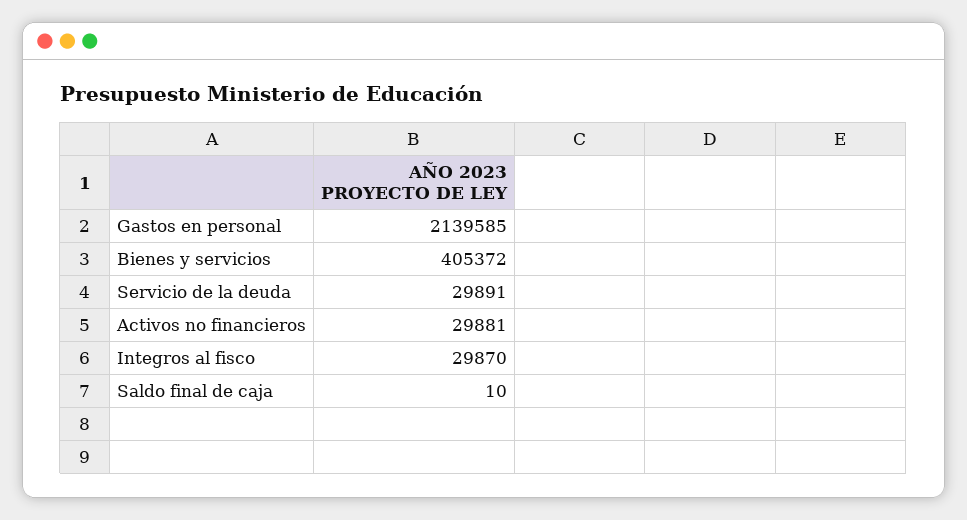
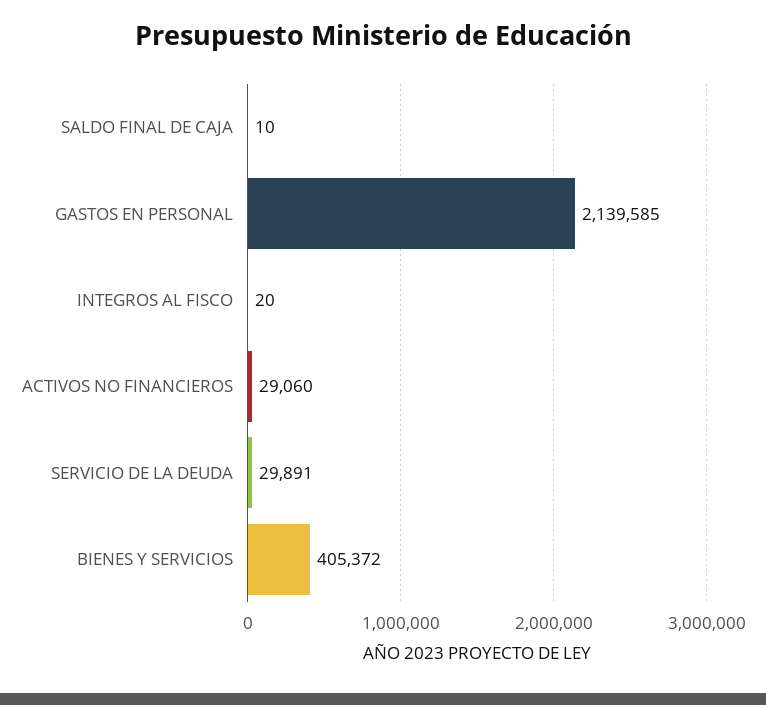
  {
    "Gastos en personal": 2139585,
    "Bienes y servicios": 405372,
    "Servicio de la deuda": 29891,
-   "Activos no financieros": 29881,
+   "Activos no financieros": 29060,
-   "Integros al fisco": 29870,
+   "Integros al fisco": 20,
    "Saldo final de caja": 10
  }

